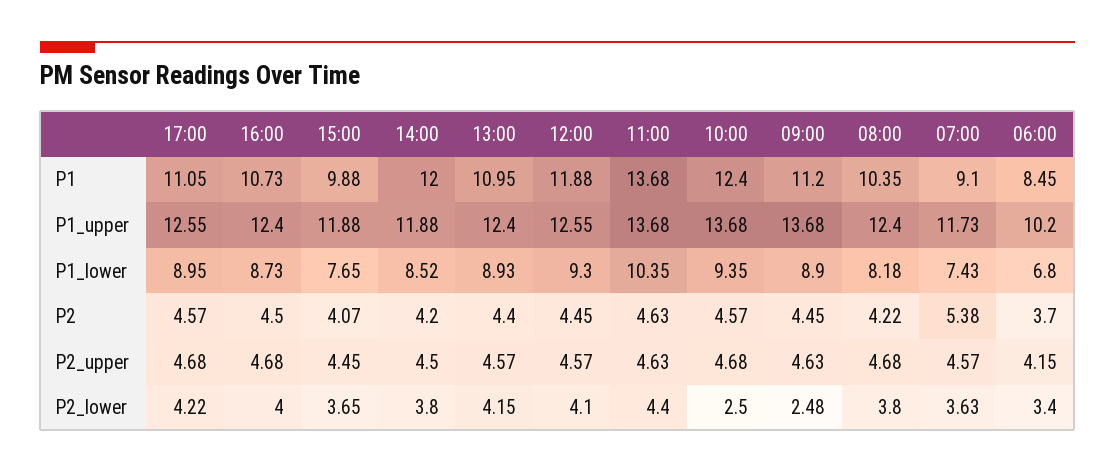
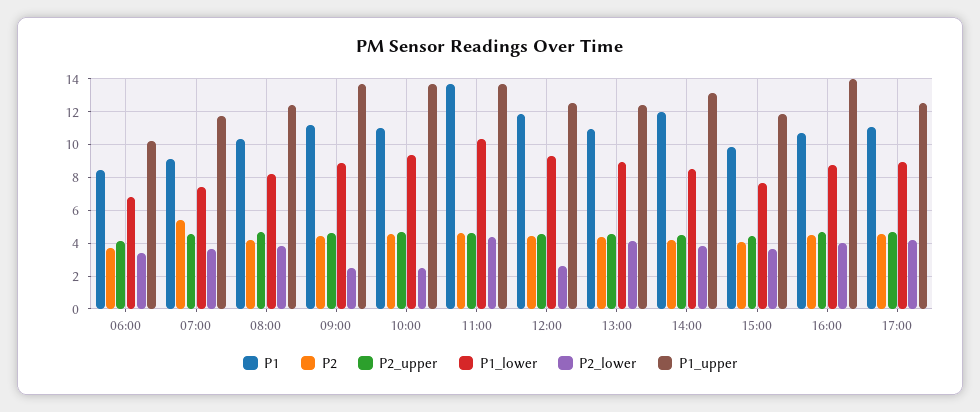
  {
    "P1": {
      "17:00": 11.05,
      "16:00": 10.73,
      "15:00": 9.88,
      "14:00": 12,
      "13:00": 10.95,
      "12:00": 11.88,
      "11:00": 13.68,
-     "10:00": 12.4,
+     "10:00": 11,
      "09:00": 11.2,
      "08:00": 10.35,
      "07:00": 9.1,
      "06:00": 8.45
    },
    "P1_upper": {
      "17:00": 12.55,
-     "16:00": 12.4,
+     "16:00": 14,
      "15:00": 11.88,
-     "14:00": 11.88,
+     "14:00": 13,
      "13:00": 12.4,
      "12:00": 12.55,
      "11:00": 13.68,
      "10:00": 13.68,
      "09:00": 13.68,
      "08:00": 12.4,
      "07:00": 11.73,
      "06:00": 10.2
    },
    "P1_lower": {
      "17:00": 8.95,
      "16:00": 8.73,
      "15:00": 7.65,
      "14:00": 8.52,
      "13:00": 8.93,
      "12:00": 9.3,
      "11:00": 10.35,
      "10:00": 9.35,
      "09:00": 8.9,
      "08:00": 8.18,
      "07:00": 7.43,
      "06:00": 6.8
    },
    "P2": {
      "17:00": 4.57,
      "16:00": 4.5,
      "15:00": 4.07,
      "14:00": 4.2,
      "13:00": 4.4,
      "12:00": 4.45,
      "11:00": 4.63,
      "10:00": 4.57,
      "09:00": 4.45,
      "08:00": 4.22,
      "07:00": 5.38,
      "06:00": 3.7
    },
    "P2_upper": {
      "17:00": 4.68,
      "16:00": 4.68,
      "15:00": 4.45,
      "14:00": 4.5,
      "13:00": 4.57,
      "12:00": 4.57,
      "11:00": 4.63,
      "10:00": 4.68,
      "09:00": 4.63,
      "08:00": 4.68,
      "07:00": 4.57,
      "06:00": 4.15
    },
    "P2_lower": {
      "17:00": 4.22,
      "16:00": 4,
      "15:00": 3.65,
      "14:00": 3.8,
      "13:00": 4.15,
-     "12:00": 4.1,
+     "12:00": 2.5,
      "11:00": 4.4,
      "10:00": 2.5,
      "09:00": 2.48,
      "08:00": 3.8,
      "07:00": 3.63,
      "06:00": 3.4
    }
  }

